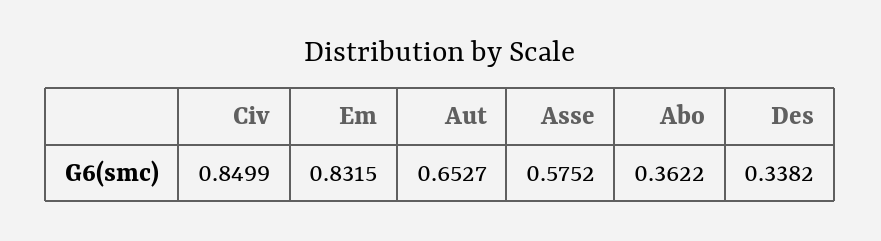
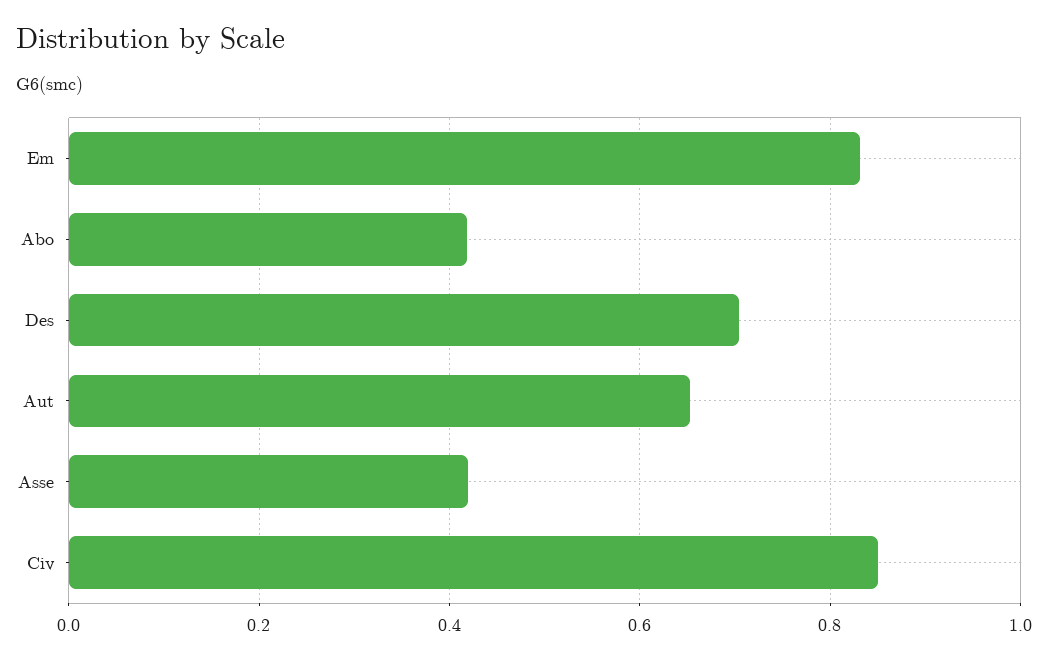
  {
    "Civ": 0.8499,
    "Em": 0.8315,
    "Aut": 0.6527,
-   "Asse": 0.5752,
+   "Asse": 0.42,
-   "Abo": 0.3622,
+   "Abo": 0.42,
-   "Des": 0.3382
+   "Des": 0.7
  }

